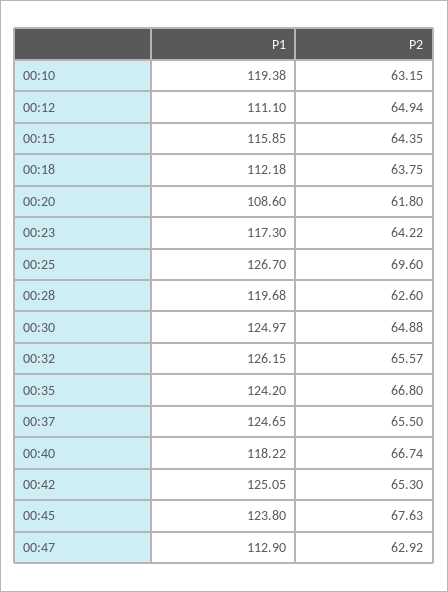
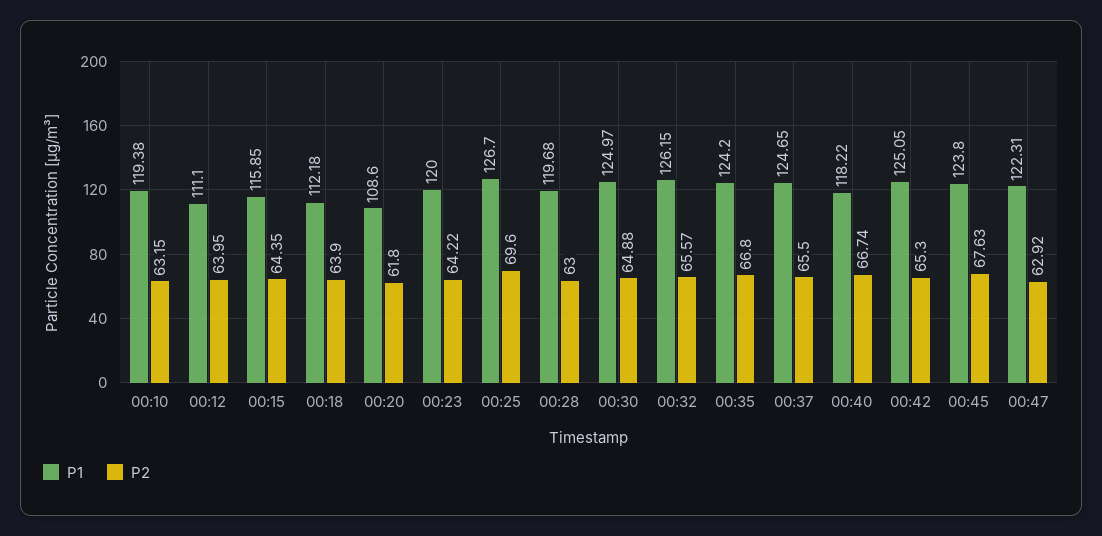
  {
    "P1": {
      "00:10": 119.38,
      "00:12": 111.1,
      "00:15": 115.85,
      "00:18": 112.18,
      "00:20": 108.6,
-     "00:23": 117.3,
+     "00:23": 120,
      "00:25": 126.7,
      "00:28": 119.68,
      "00:30": 124.97,
      "00:32": 126.15,
      "00:35": 124.2,
      "00:37": 124.65,
      "00:40": 118.22,
      "00:42": 125.05,
      "00:45": 123.8,
-     "00:47": 112.9
+     "00:47": 122.31
    },
    "P2": {
      "00:10": 63.15,
-     "00:12": 64.94,
+     "00:12": 63.95,
      "00:15": 64.35,
-     "00:18": 63.75,
+     "00:18": 63.9,
      "00:20": 61.8,
      "00:23": 64.22,
      "00:25": 69.6,
-     "00:28": 62.6,
+     "00:28": 63,
      "00:30": 64.88,
      "00:32": 65.57,
      "00:35": 66.8,
      "00:37": 65.5,
      "00:40": 66.74,
      "00:42": 65.3,
      "00:45": 67.63,
      "00:47": 62.92
    }
  }

